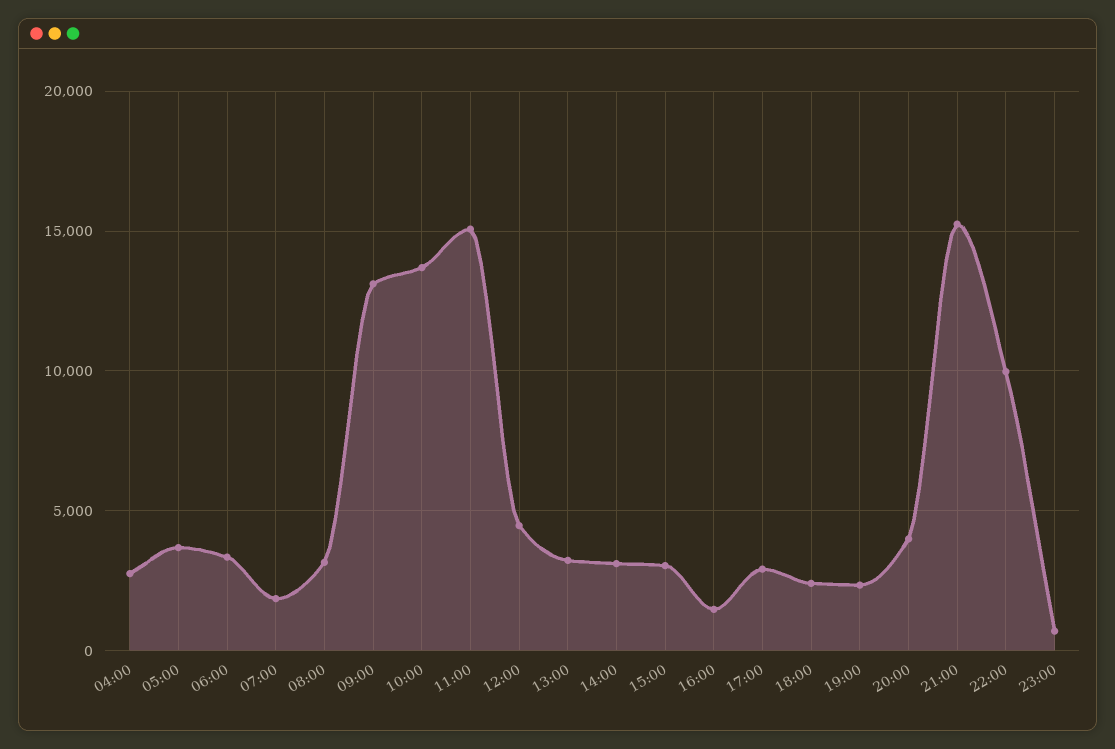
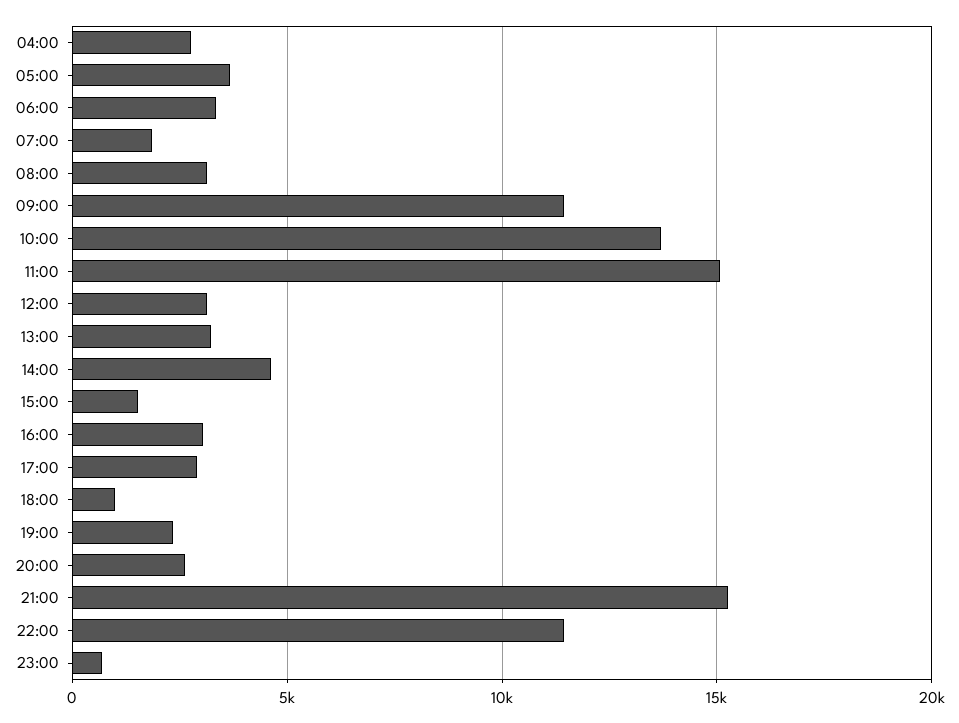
  {
    "04:00": 3000,
    "05:00": 3500,
    "06:00": 3500,
    "07:00": 2000,
    "08:00": 3000,
-   "09:00": 13000,
+   "09:00": 11500,
    "10:00": 13500,
    "11:00": 15000,
-   "12:00": 4500,
+   "12:00": 3000,
    "13:00": 3000,
-   "14:00": 3000,
+   "14:00": 4500,
-   "15:00": 3000,
+   "15:00": 1500,
-   "16:00": 1500,
+   "16:00": 3000,
    "17:00": 3000,
-   "18:00": 2500,
+   "18:00": 1000,
    "19:00": 2500,
-   "20:00": 4000,
+   "20:00": 2500,
    "21:00": 15000,
-   "22:00": 10000,
+   "22:00": 11500,
    "23:00": 500
  }

